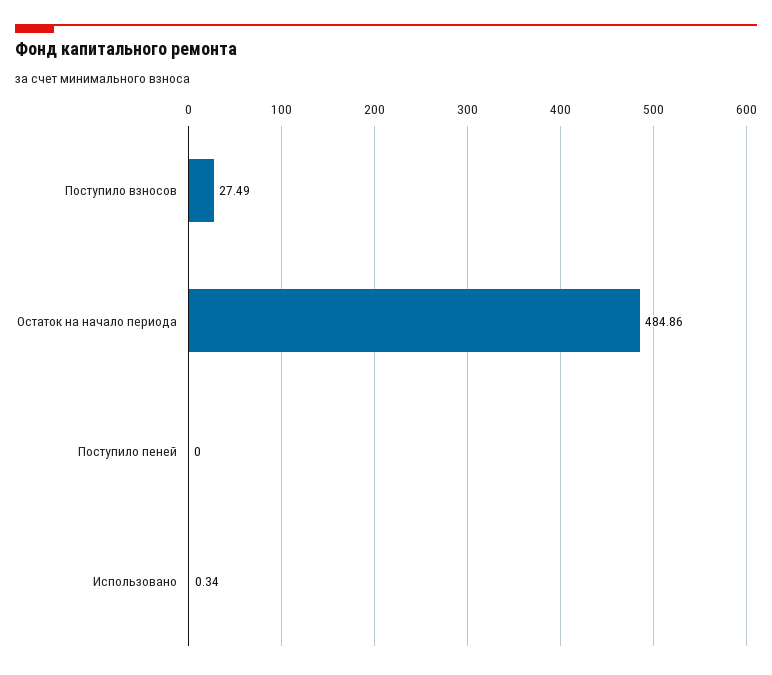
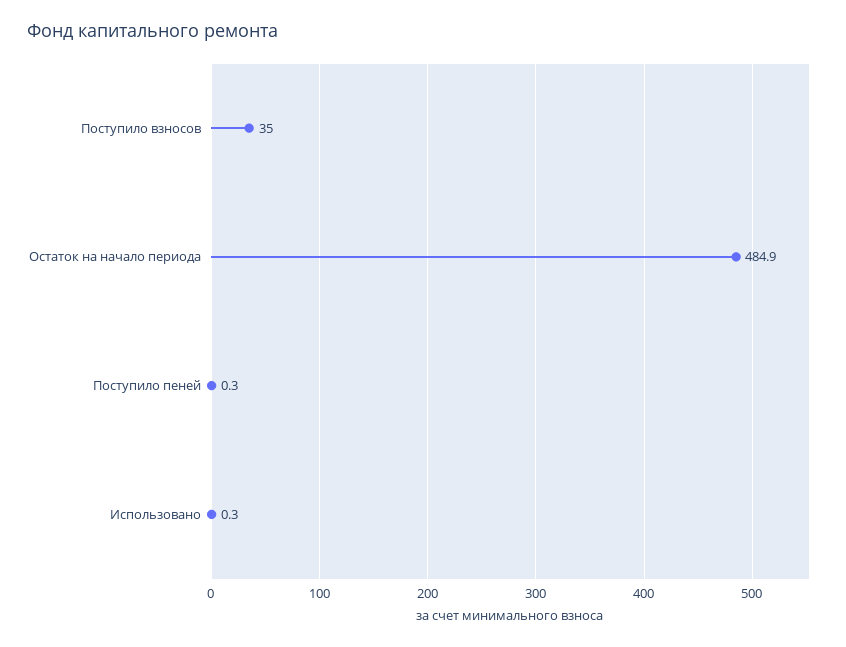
  {
-   "Поступило взносов": 27.49,
+   "Поступило взносов": 35,
    "Остаток на начало периода": 484.86,
-   "Поступило пеней": 0,
+   "Поступило пеней": 0.3,
    "Использовано": 0.34
  }

